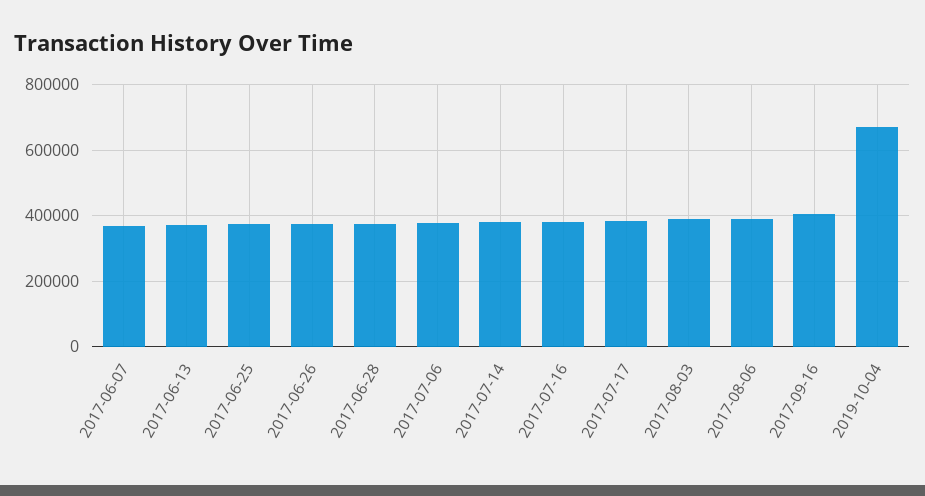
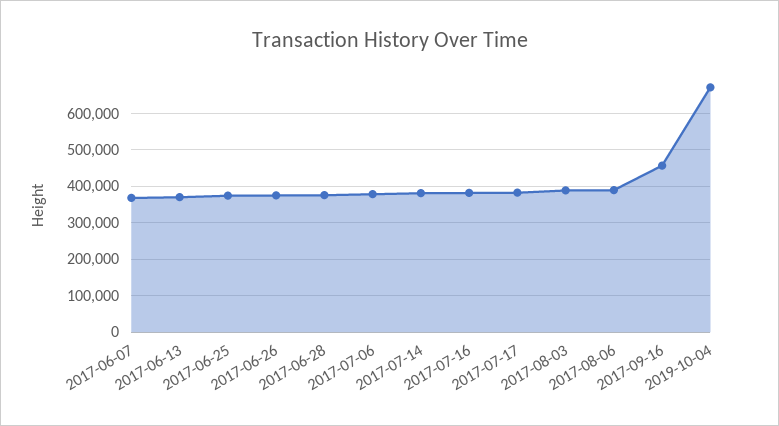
  {
    "2017-06-07": 360000,
    "2017-06-13": 380000,
    "2017-06-25": 380000,
    "2017-06-26": 380000,
    "2017-06-28": 380000,
    "2017-07-06": 380000,
    "2017-07-14": 380000,
    "2017-07-16": 380000,
    "2017-07-17": 380000,
    "2017-08-03": 380000,
    "2017-08-06": 380000,
-   "2017-09-16": 400000,
+   "2017-09-16": 460000,
    "2019-10-04": 680000
  }

